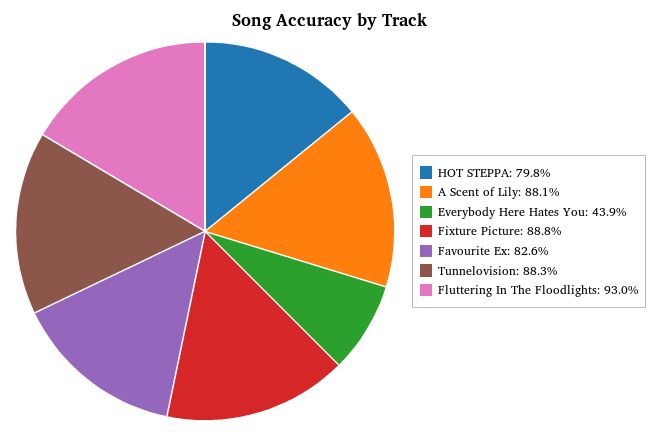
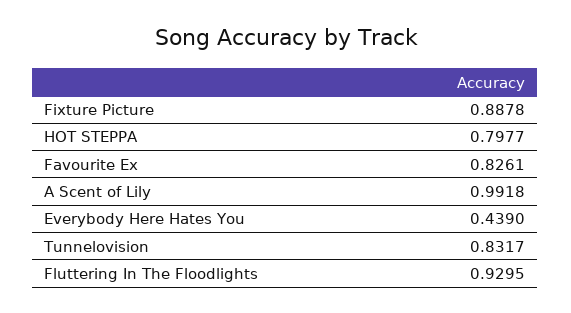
  {
    "HOT STEPPA": 0.7977,
-   "A Scent of Lily": 0.881,
+   "A Scent of Lily": 0.9918,
    "Everybody Here Hates You": 0.439,
    "Fixture Picture": 0.8878,
    "Favourite Ex": 0.8261,
-   "Tunnelovision": 0.883,
+   "Tunnelovision": 0.8317,
    "Fluttering In The Floodlights": 0.9295
  }

